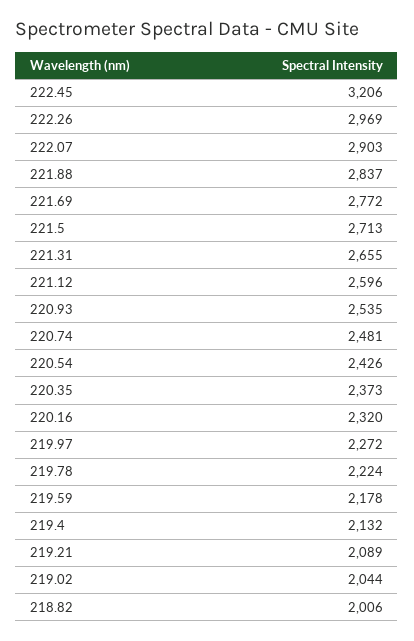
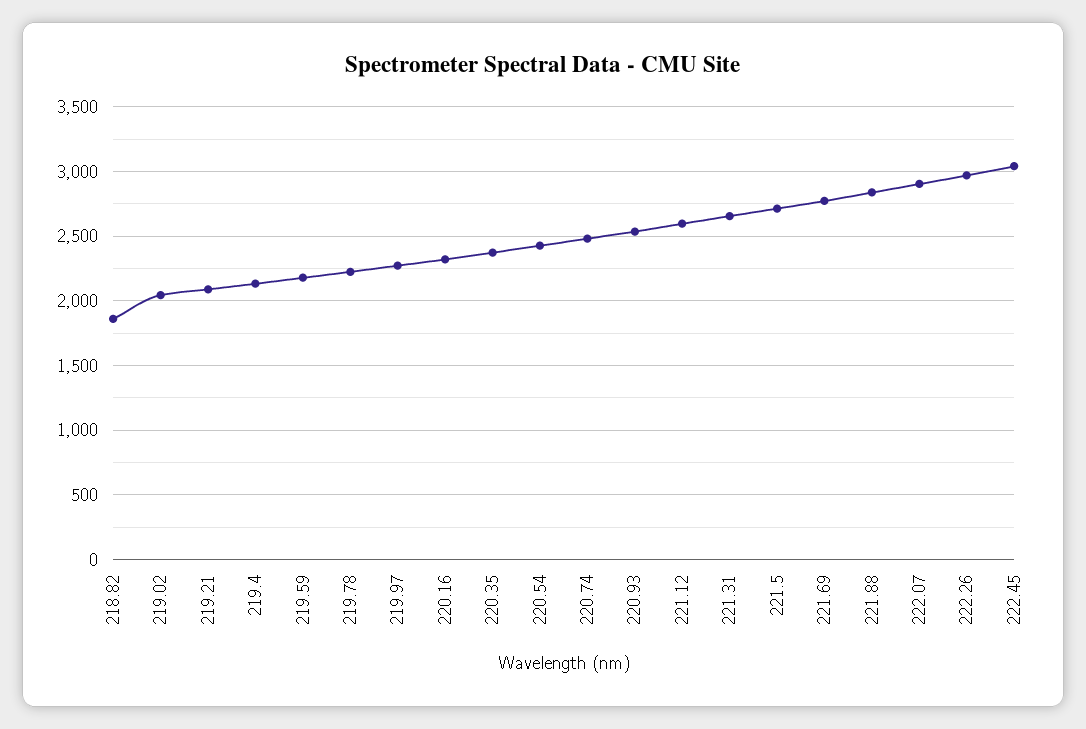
  {
-   "222.45": 3206,
+   "222.45": 3050,
    "222.26": 2969,
    "222.07": 2903,
    "221.88": 2837,
    "221.69": 2772,
    "221.5": 2713,
    "221.31": 2655,
    "221.12": 2596,
    "220.93": 2535,
    "220.74": 2481,
    "220.54": 2426,
    "220.35": 2373,
    "220.16": 2320,
    "219.97": 2272,
    "219.78": 2224,
    "219.59": 2178,
    "219.4": 2132,
    "219.21": 2089,
    "219.02": 2044,
-   "218.82": 2006
+   "218.82": 1850
  }

